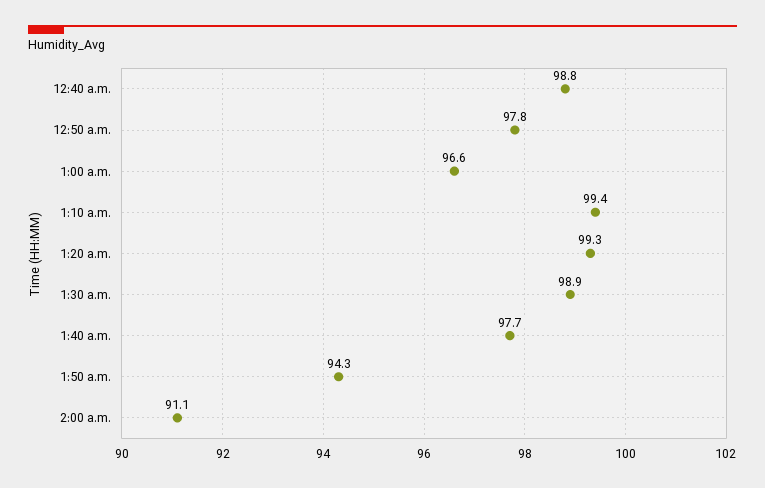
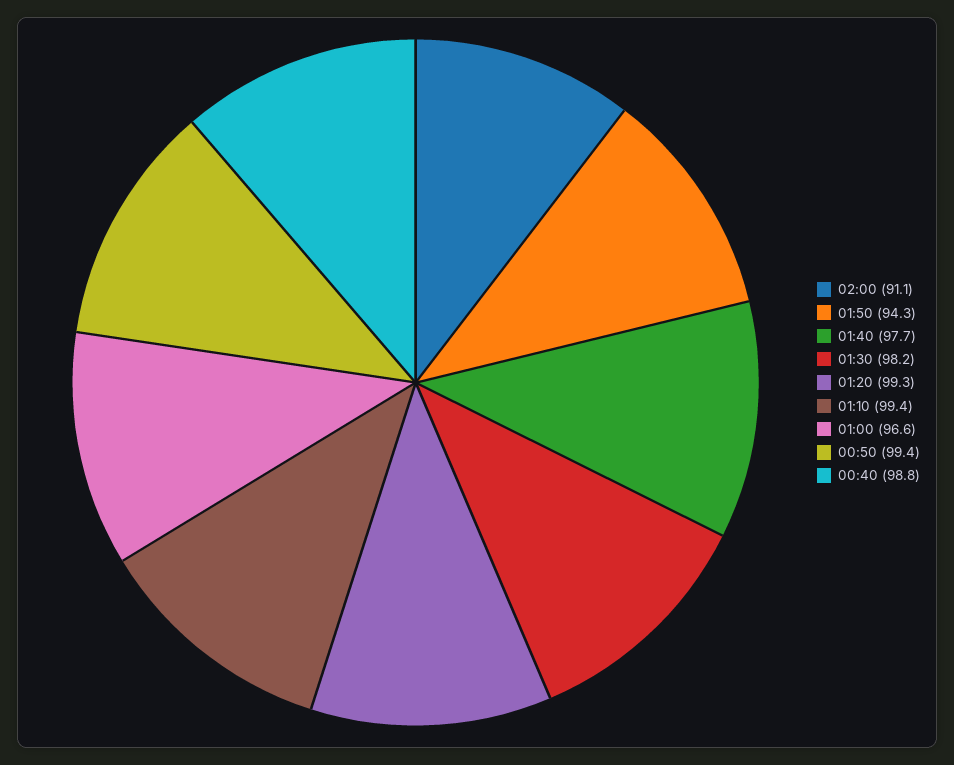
  {
    "12:40 a.m.": 98.8,
-   "12:50 a.m.": 97.8,
+   "12:50 a.m.": 99.4,
    "1:00 a.m.": 96.6,
    "1:10 a.m.": 99.4,
    "1:20 a.m.": 99.3,
-   "1:30 a.m.": 98.9,
+   "1:30 a.m.": 98.2,
    "1:40 a.m.": 97.7,
    "1:50 a.m.": 94.3,
    "2:00 a.m.": 91.1
  }

